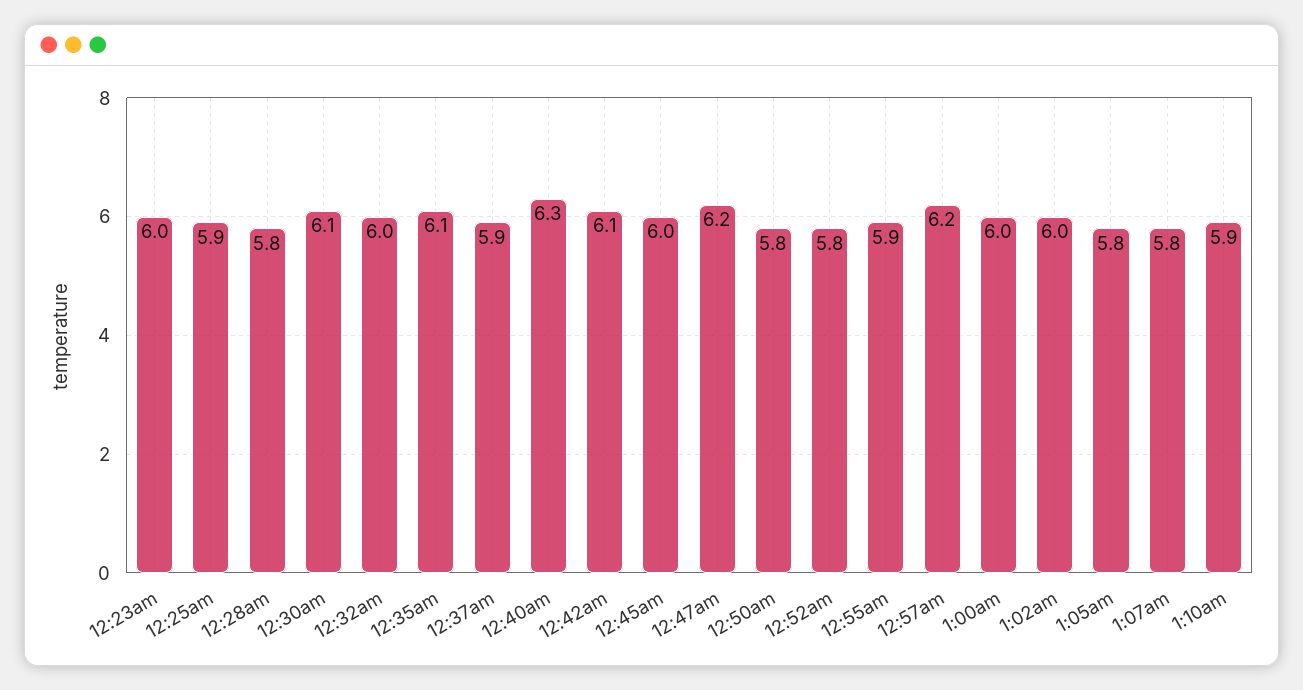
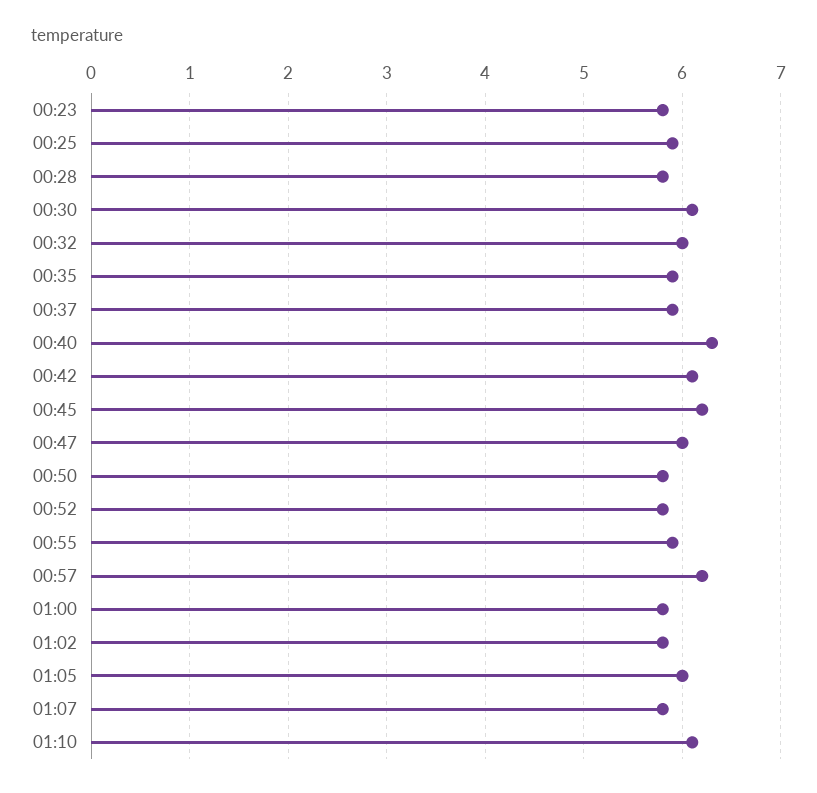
  {
-   "12:23am": 6,
+   "12:23am": 5.8,
    "12:25am": 5.9,
    "12:28am": 5.8,
    "12:30am": 6.1,
    "12:32am": 6,
-   "12:35am": 6.1,
+   "12:35am": 5.9,
    "12:37am": 5.9,
    "12:40am": 6.3,
    "12:42am": 6.1,
-   "12:45am": 6,
+   "12:45am": 6.2,
-   "12:47am": 6.2,
+   "12:47am": 6,
    "12:50am": 5.8,
    "12:52am": 5.8,
    "12:55am": 5.9,
    "12:57am": 6.2,
-   "1:00am": 6,
+   "1:00am": 5.8,
-   "1:02am": 6,
+   "1:02am": 5.8,
-   "1:05am": 5.8,
+   "1:05am": 6,
    "1:07am": 5.8,
-   "1:10am": 5.9
+   "1:10am": 6.1
  }

